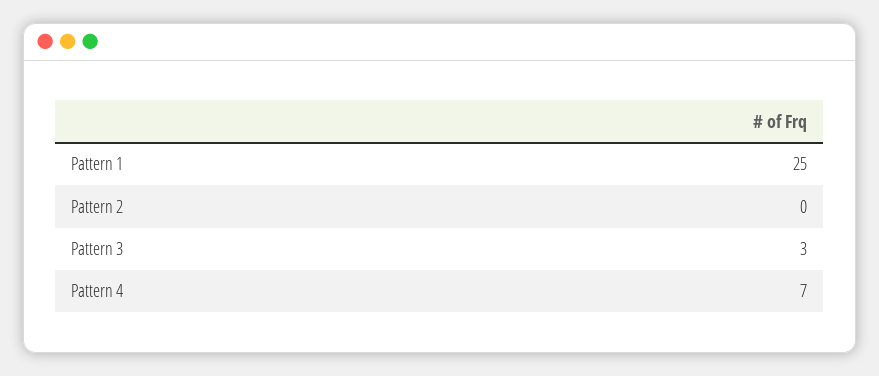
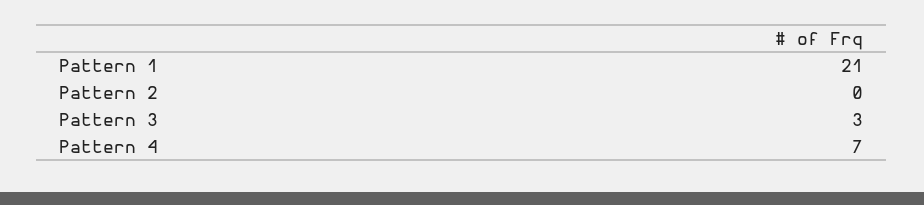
  {
-   "Pattern 1": 25,
+   "Pattern 1": 21,
    "Pattern 2": 0,
    "Pattern 3": 3,
    "Pattern 4": 7
  }

